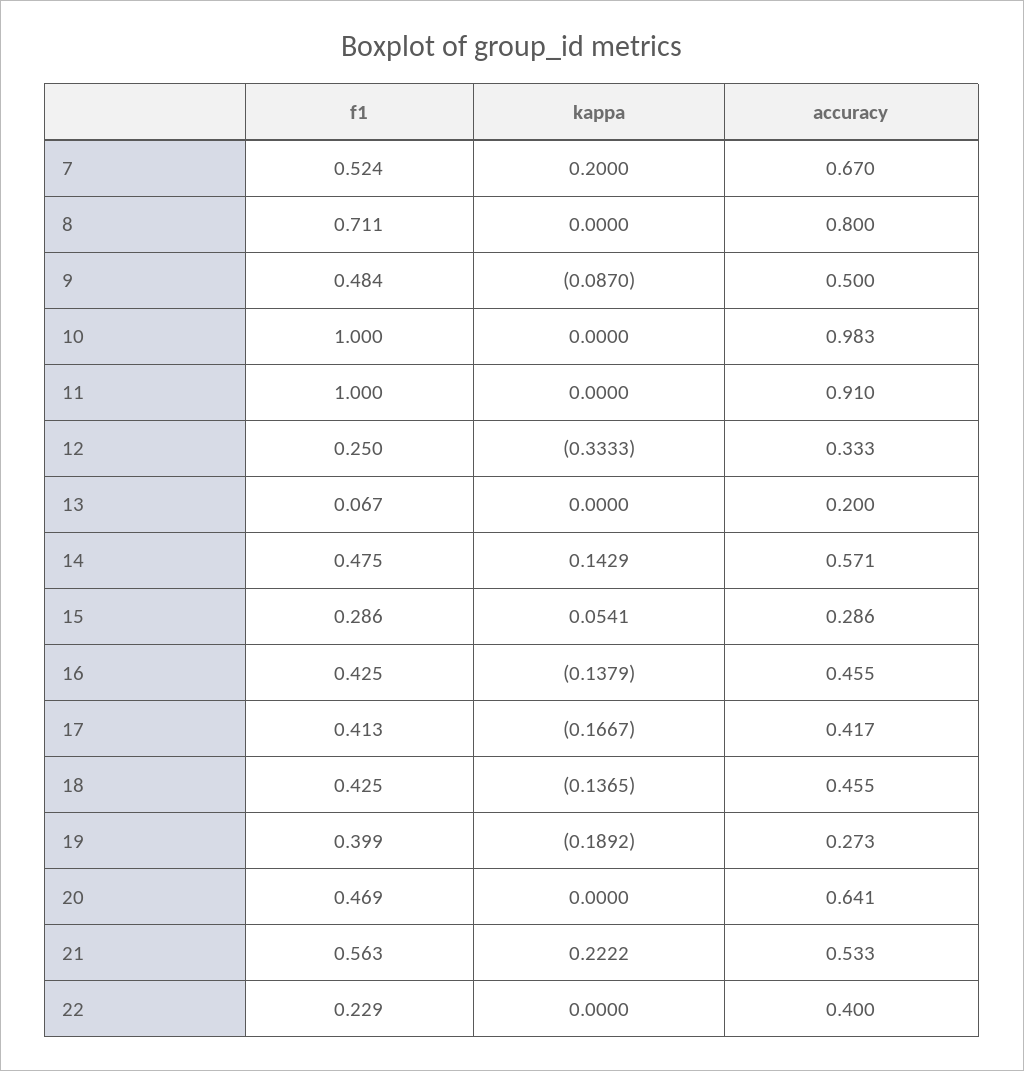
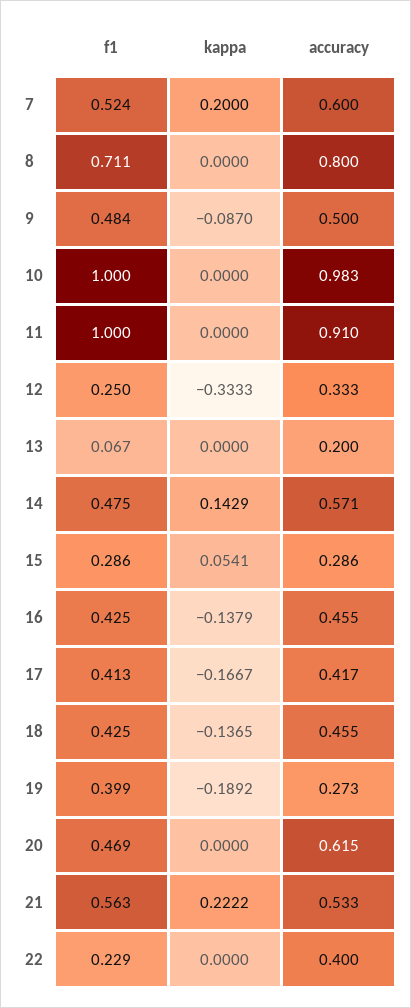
  {
    "f1": {
      "7": 0.524,
      "8": 0.711,
      "9": 0.484,
      "10": 1,
      "11": 1,
      "12": 0.25,
      "13": 0.067,
      "14": 0.475,
      "15": 0.286,
      "16": 0.425,
      "17": 0.413,
      "18": 0.425,
      "19": 0.399,
      "20": 0.469,
      "21": 0.563,
      "22": 0.229
    },
    "kappa": {
      "7": 0.2,
      "8": 0,
      "9": -0.087,
      "10": 0,
      "11": 0,
      "12": -0.3333,
      "13": 0,
      "14": 0.1429,
      "15": 0.0541,
      "16": -0.1379,
      "17": -0.1667,
      "18": -0.1365,
      "19": -0.1892,
      "20": 0,
      "21": 0.2222,
      "22": 0
    },
    "accuracy": {
-     "7": 0.67,
+     "7": 0.6,
      "8": 0.8,
      "9": 0.5,
      "10": 0.983,
      "11": 0.91,
      "12": 0.333,
      "13": 0.2,
      "14": 0.571,
      "15": 0.286,
      "16": 0.455,
      "17": 0.417,
      "18": 0.455,
      "19": 0.273,
-     "20": 0.641,
+     "20": 0.615,
      "21": 0.533,
      "22": 0.4
    }
  }

